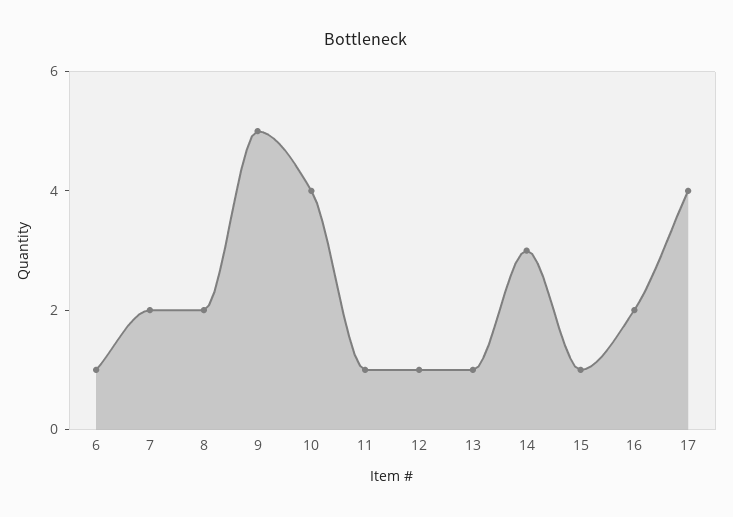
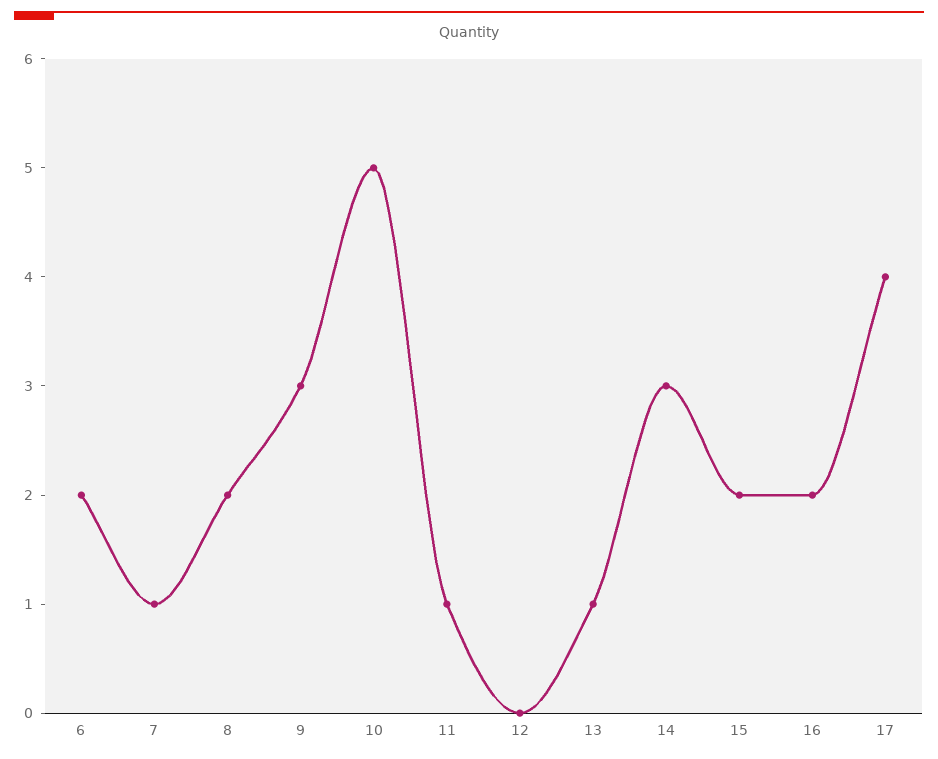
  {
-   "6": 1,
+   "6": 2,
-   "7": 2,
+   "7": 1,
    "8": 2,
-   "9": 5,
+   "9": 3,
-   "10": 4,
+   "10": 5,
    "11": 1,
-   "12": 1,
+   "12": 0,
    "13": 1,
    "14": 3,
-   "15": 1,
+   "15": 2,
    "16": 2,
    "17": 4
  }

